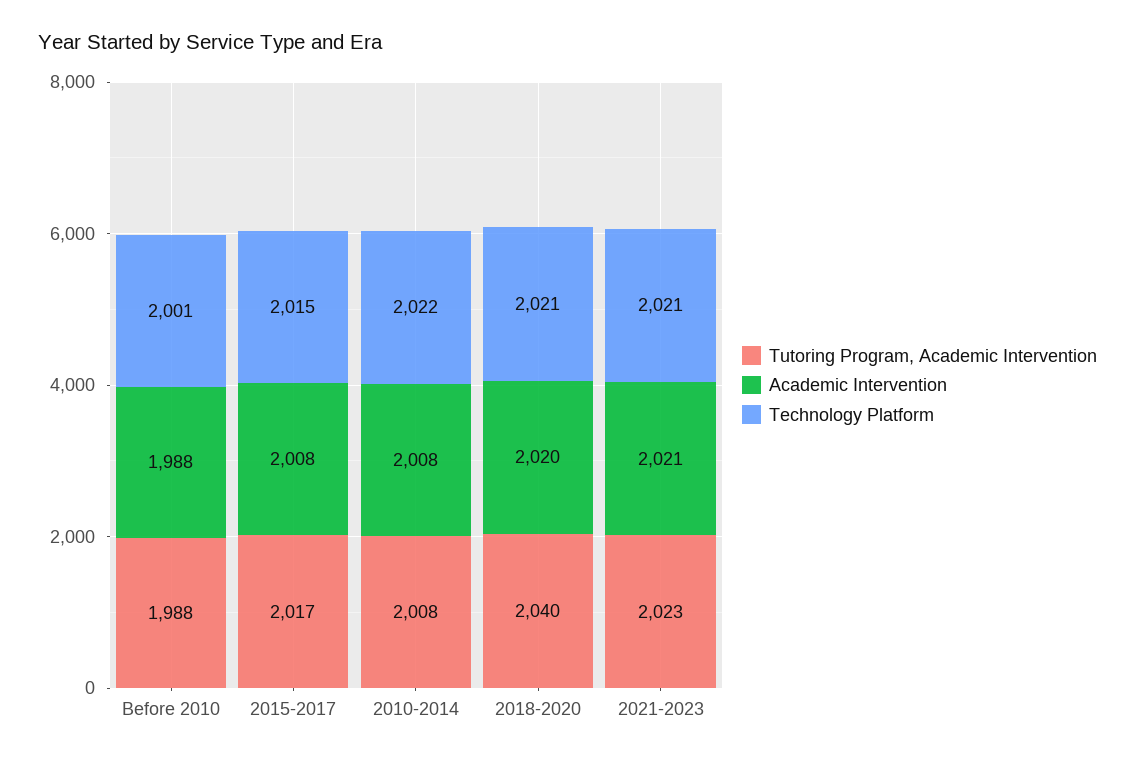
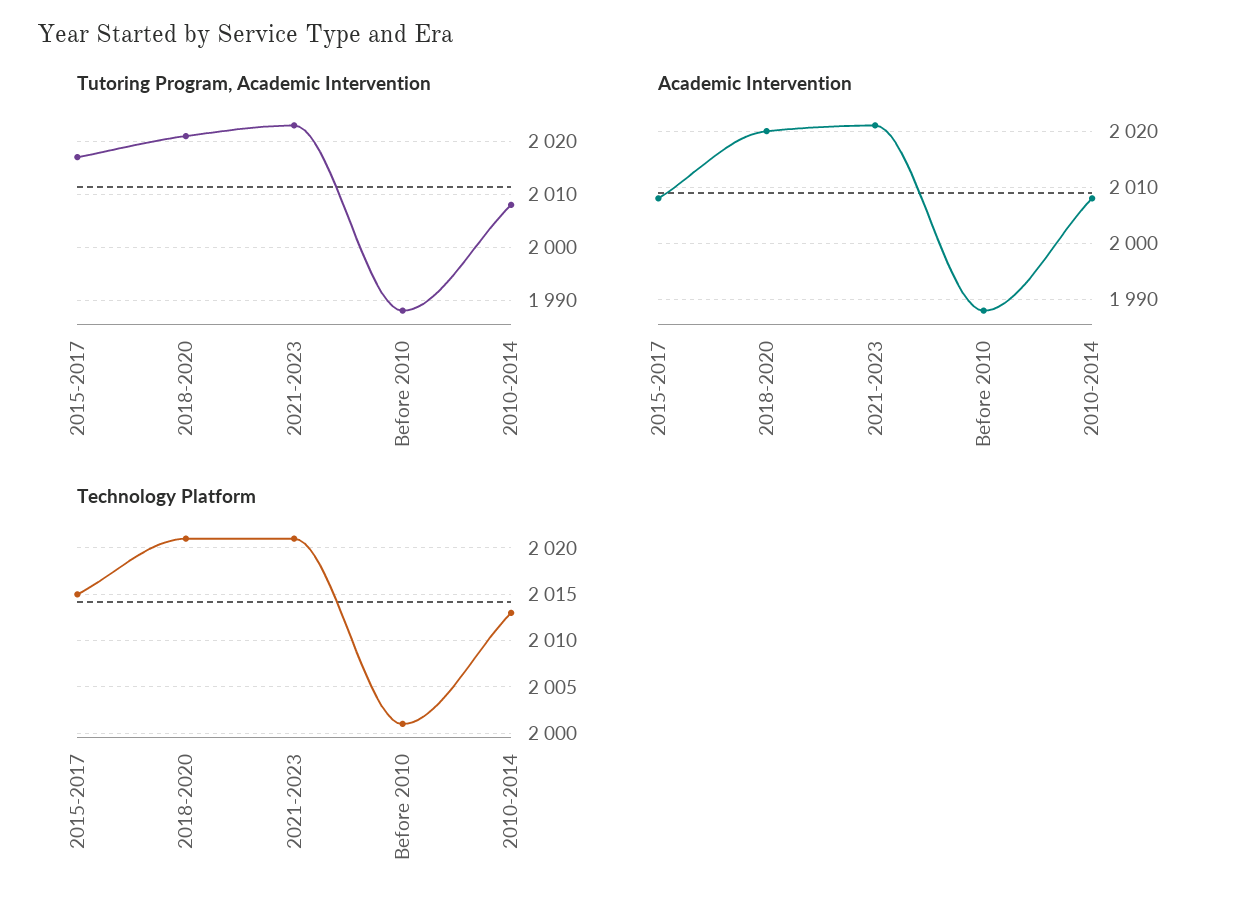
  {
    "Tutoring Program, Academic Intervention": {
      "Before 2010": 1988,
      "2015-2017": 2017,
      "2010-2014": 2008,
-     "2018-2020": 2040,
+     "2018-2020": 2020,
      "2021-2023": 2023
    },
    "Academic Intervention": {
      "Before 2010": 1988,
      "2015-2017": 2008,
      "2010-2014": 2008,
      "2018-2020": 2020,
      "2021-2023": 2021
    },
    "Technology Platform": {
      "Before 2010": 2001,
      "2015-2017": 2015,
-     "2010-2014": 2022,
+     "2010-2014": 2013,
      "2018-2020": 2021,
      "2021-2023": 2021
    }
  }

